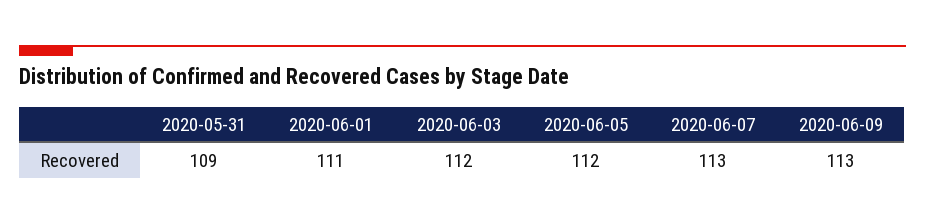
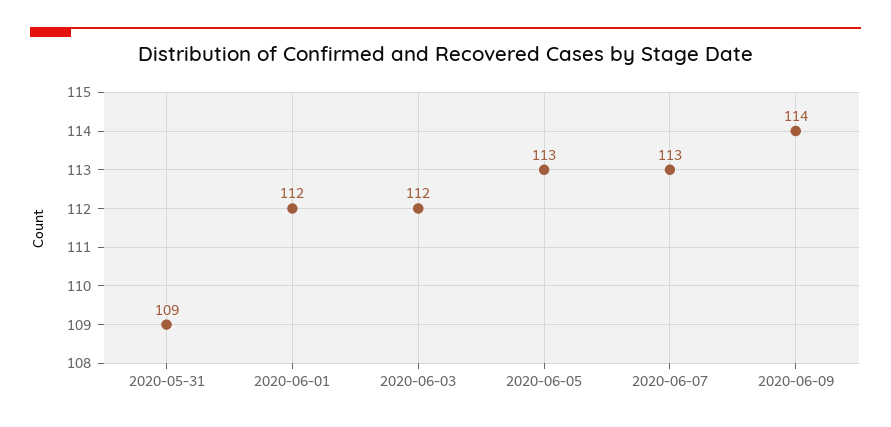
  {
    "2020-05-31": 109,
-   "2020-06-01": 111,
+   "2020-06-01": 112,
    "2020-06-03": 112,
-   "2020-06-05": 112,
+   "2020-06-05": 113,
    "2020-06-07": 113,
-   "2020-06-09": 113
+   "2020-06-09": 114
  }

